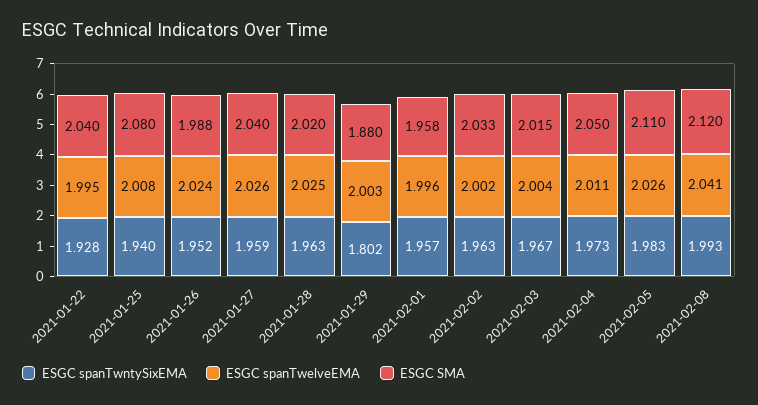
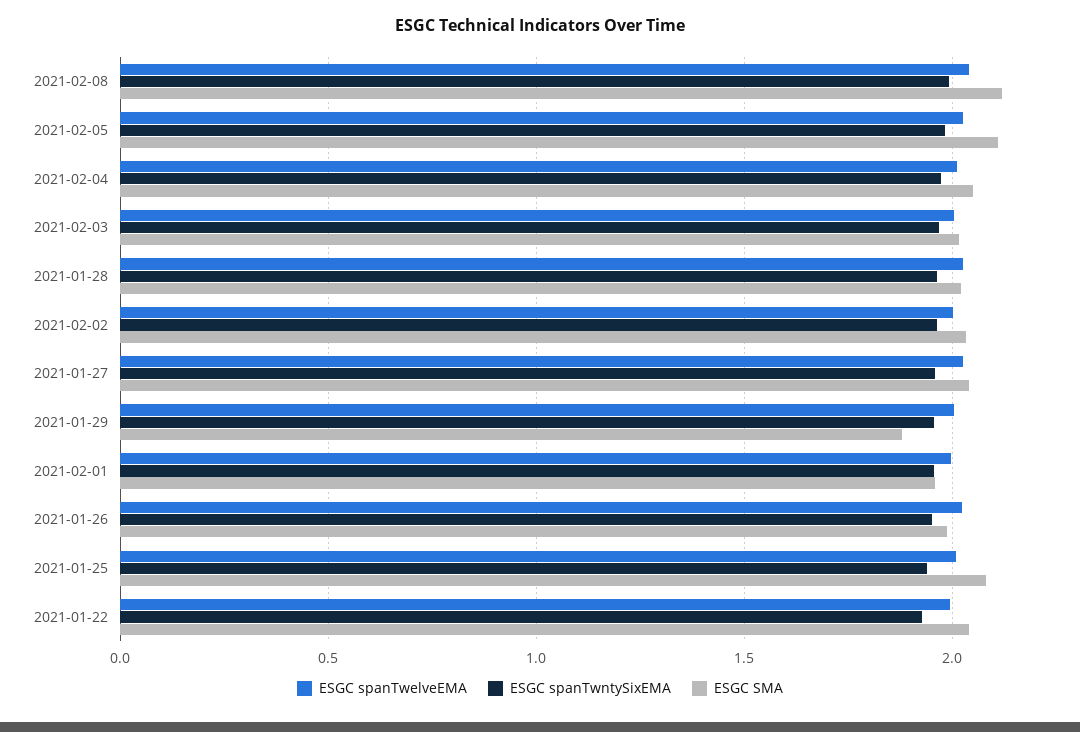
  {
    "ESGC spanTwntySixEMA": {
      "2021-01-22": 1.928,
      "2021-01-25": 1.94,
      "2021-01-26": 1.952,
      "2021-01-27": 1.959,
      "2021-01-28": 1.963,
-     "2021-01-29": 1.802,
+     "2021-01-29": 1.95,
      "2021-02-01": 1.957,
      "2021-02-02": 1.963,
      "2021-02-03": 1.967,
      "2021-02-04": 1.973,
      "2021-02-05": 1.983,
      "2021-02-08": 1.993
    },
    "ESGC spanTwelveEMA": {
      "2021-01-22": 1.995,
      "2021-01-25": 2.008,
      "2021-01-26": 2.024,
      "2021-01-27": 2.026,
      "2021-01-28": 2.025,
      "2021-01-29": 2.003,
      "2021-02-01": 1.996,
      "2021-02-02": 2.002,
      "2021-02-03": 2.004,
      "2021-02-04": 2.011,
      "2021-02-05": 2.026,
      "2021-02-08": 2.041
    },
    "ESGC SMA": {
      "2021-01-22": 2.04,
      "2021-01-25": 2.08,
      "2021-01-26": 1.988,
      "2021-01-27": 2.04,
      "2021-01-28": 2.02,
      "2021-01-29": 1.88,
      "2021-02-01": 1.958,
      "2021-02-02": 2.033,
      "2021-02-03": 2.015,
      "2021-02-04": 2.05,
      "2021-02-05": 2.11,
      "2021-02-08": 2.12
    }
  }

